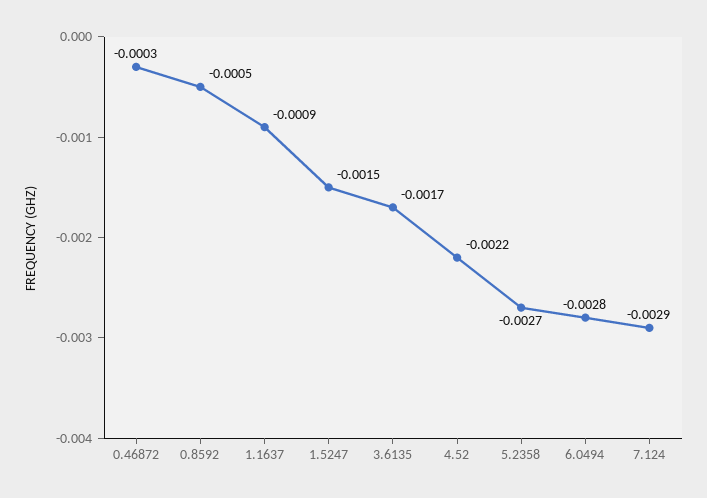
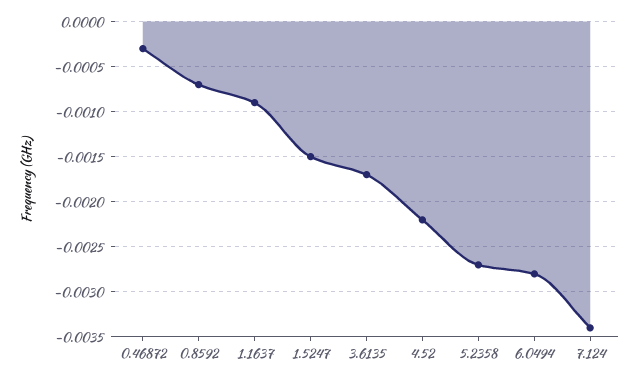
  {
    "0.46872": -0.0003,
-   "0.8592": -0.0005,
+   "0.8592": -0.0007,
    "1.1637": -0.0009,
    "1.5247": -0.0015,
    "3.6135": -0.0017,
    "4.52": -0.0022,
    "5.2358": -0.0027,
    "6.0494": -0.0028,
-   "7.124": -0.0029
+   "7.124": -0.0034
  }

